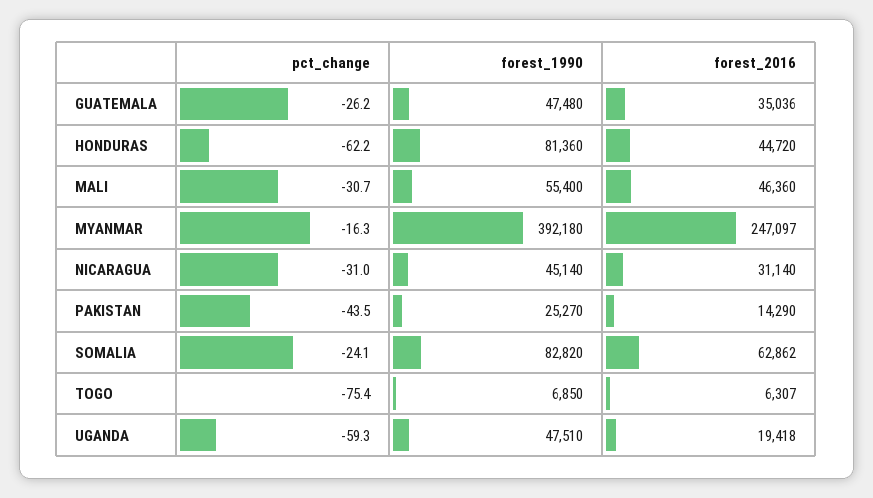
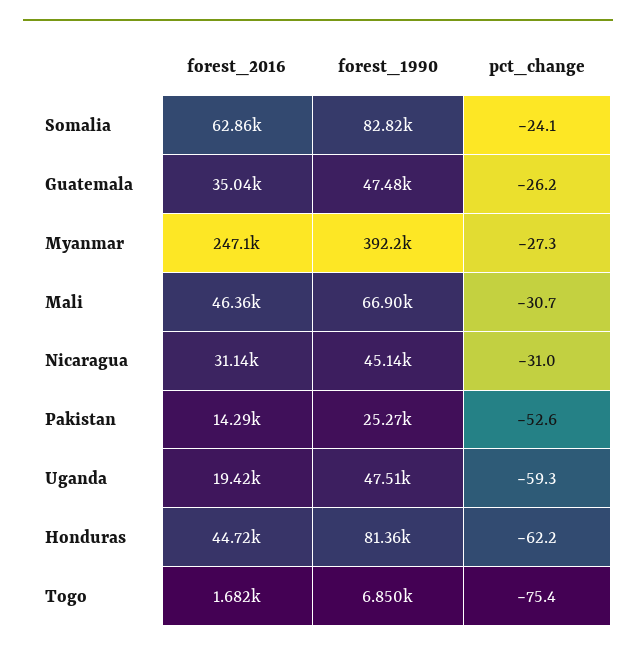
  {
    "pct_change": {
      "GUATEMALA": -26.2,
      "HONDURAS": -62.2,
      "MALI": -30.7,
-     "MYANMAR": -16.3,
+     "MYANMAR": -27.3,
      "NICARAGUA": -31,
-     "PAKISTAN": -43.5,
+     "PAKISTAN": -52.6,
      "SOMALIA": -24.1,
      "TOGO": -75.4,
      "UGANDA": -59.3
    },
    "forest_1990": {
      "GUATEMALA": 47480,
      "HONDURAS": 81360,
-     "MALI": 55400,
+     "MALI": 66900,
      "MYANMAR": 392180,
      "NICARAGUA": 45140,
      "PAKISTAN": 25270,
      "SOMALIA": 82820,
      "TOGO": 6850,
      "UGANDA": 47510
    },
    "forest_2016": {
      "GUATEMALA": 35036,
      "HONDURAS": 44720,
      "MALI": 46360,
      "MYANMAR": 247097,
      "NICARAGUA": 31140,
      "PAKISTAN": 14290,
      "SOMALIA": 62862,
-     "TOGO": 6307,
+     "TOGO": 1682,
      "UGANDA": 19418
    }
  }

